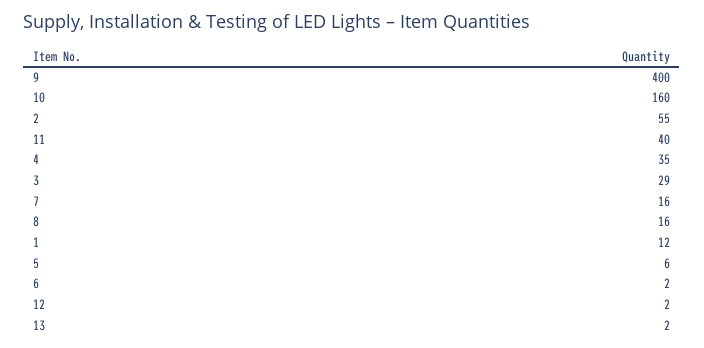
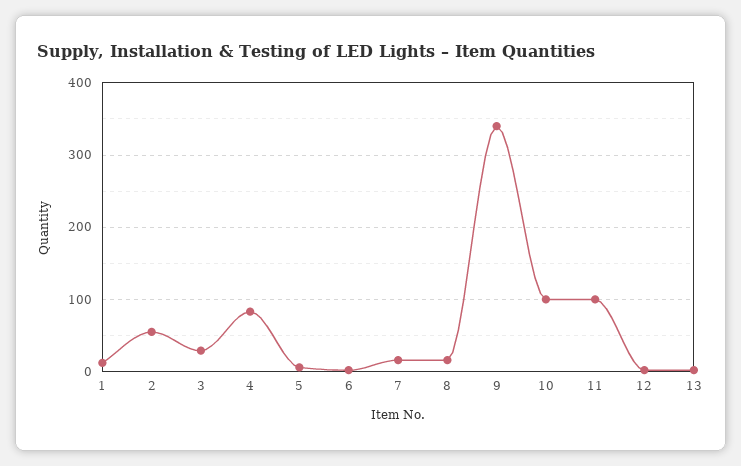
  {
-   "9": 400,
+   "9": 340,
-   "10": 160,
+   "10": 100,
    "2": 55,
-   "11": 40,
+   "11": 100,
-   "4": 35,
+   "4": 80,
    "3": 29,
    "7": 16,
    "8": 16,
    "1": 12,
    "5": 6,
    "6": 2,
    "12": 2,
    "13": 2
  }

